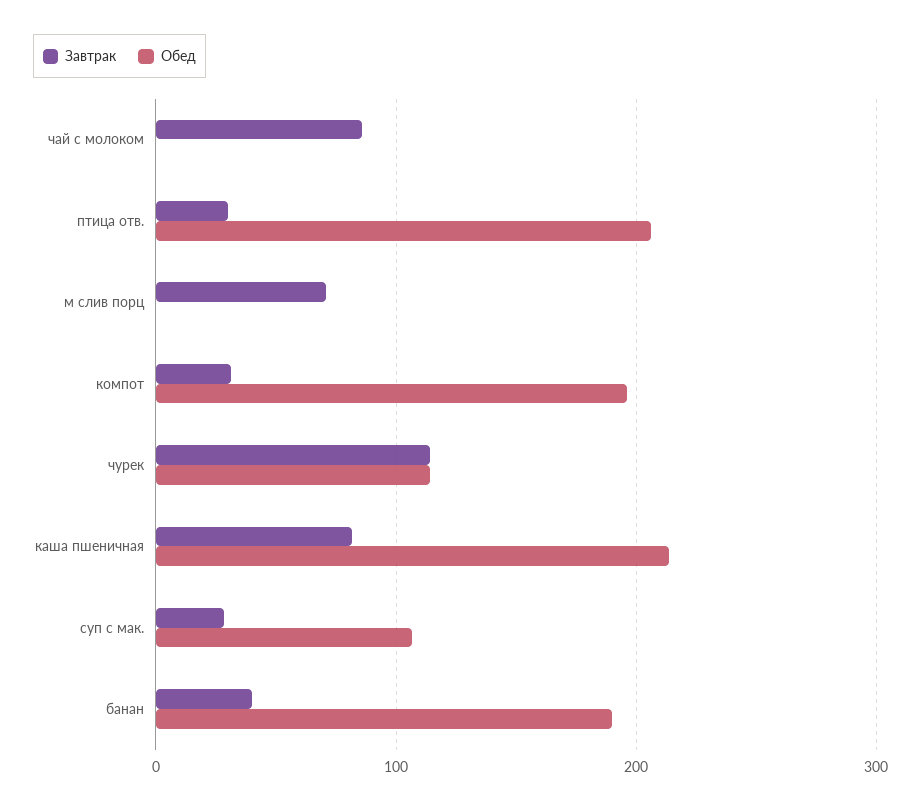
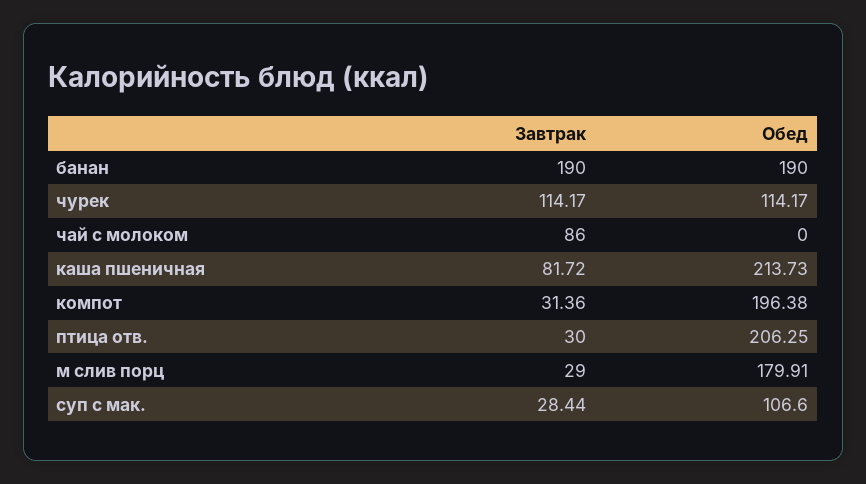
  {
    "Завтрак": {
      "чай с молоком": 86,
      "птица отв.": 30,
-     "м слив порц": 70,
+     "м слив порц": 29,
      "компот": 31.36,
      "чурек": 114.17,
      "каша пшеничная": 81.72,
      "суп с мак.": 28.44,
-     "банан": 40
+     "банан": 190
    },
    "Обед": {
      "чай с молоком": 0,
      "птица отв.": 206.25,
-     "м слив порц": 0,
+     "м слив порц": 179.91,
      "компот": 196.38,
      "чурек": 114.17,
      "каша пшеничная": 213.73,
      "суп с мак.": 106.6,
      "банан": 190
    }
  }

